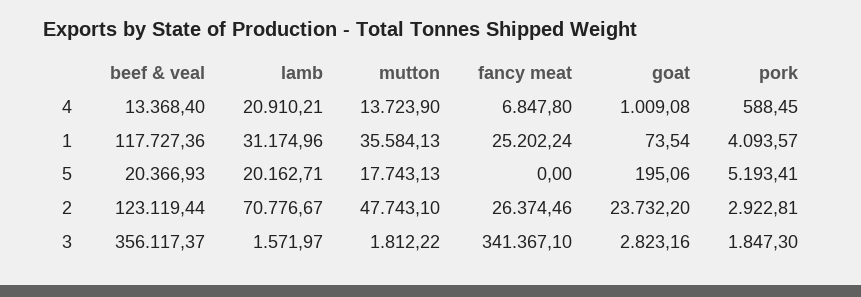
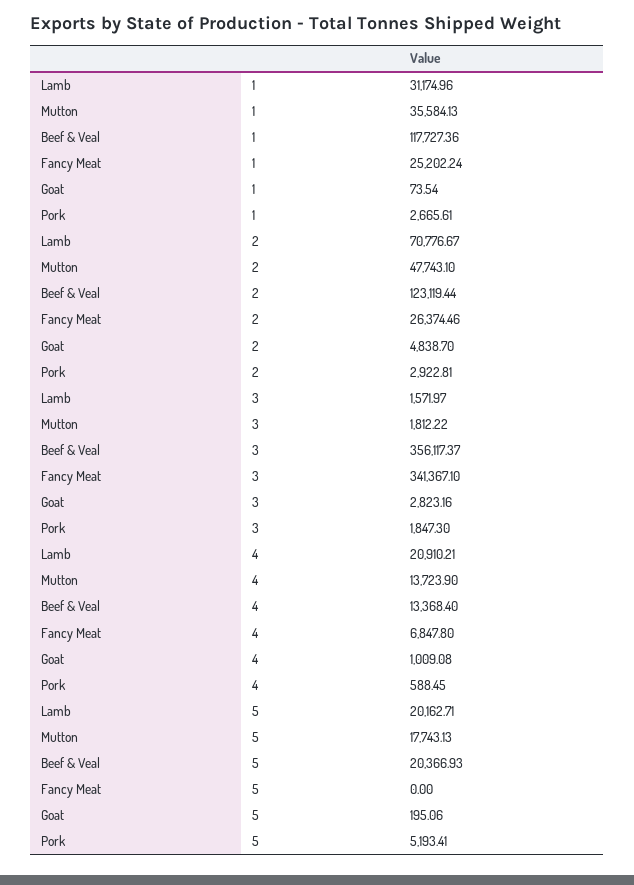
  {
    "beef & veal": {
      "4": 13368.4,
      "1": 117727.36,
      "5": 20366.93,
      "2": 123119.44,
      "3": 356117.37
    },
    "lamb": {
      "4": 20910.21,
      "1": 31174.96,
      "5": 20162.71,
      "2": 70776.67,
      "3": 1571.97
    },
    "mutton": {
      "4": 13723.9,
      "1": 35584.13,
      "5": 17743.13,
      "2": 47743.1,
      "3": 1812.22
    },
    "fancy meat": {
      "4": 6847.8,
      "1": 25202.24,
      "5": 0,
      "2": 26374.46,
      "3": 341367.1
    },
    "goat": {
      "4": 1009.08,
      "1": 73.54,
      "5": 195.06,
-     "2": 23732.2,
+     "2": 4838.7,
      "3": 2823.16
    },
    "pork": {
      "4": 588.45,
-     "1": 4093.57,
+     "1": 2665.61,
      "5": 5193.41,
      "2": 2922.81,
      "3": 1847.3
    }
  }

